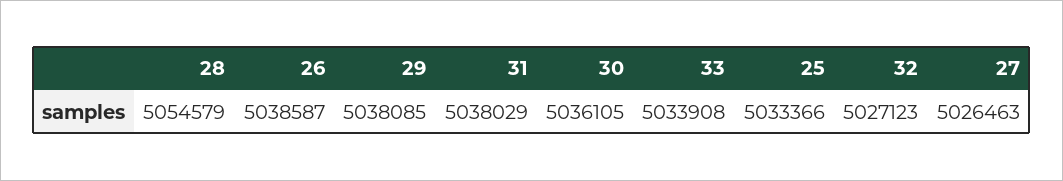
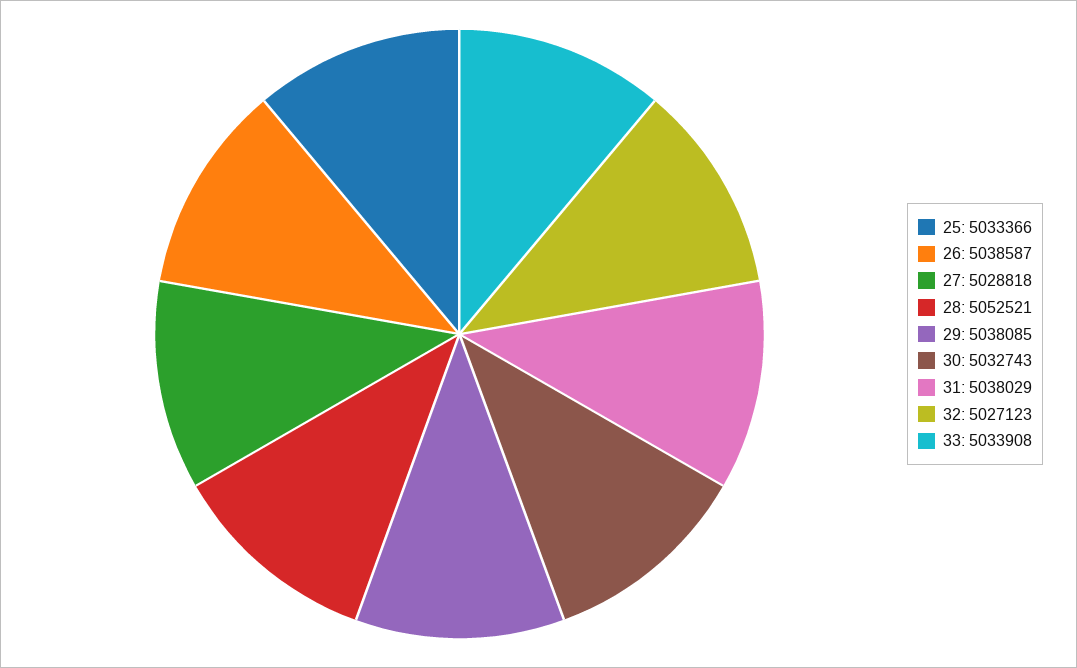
  {
-   "28": 5054579,
+   "28": 5052521,
    "26": 5038587,
    "29": 5038085,
    "31": 5038029,
-   "30": 5036105,
+   "30": 5032743,
    "33": 5033908,
    "25": 5033366,
    "32": 5027123,
-   "27": 5026463
+   "27": 5028818
  }

